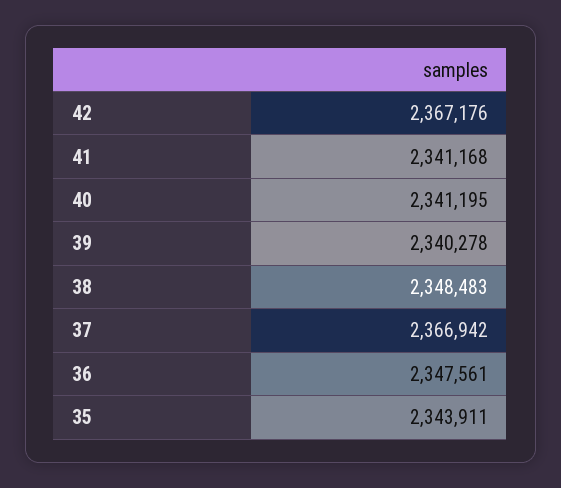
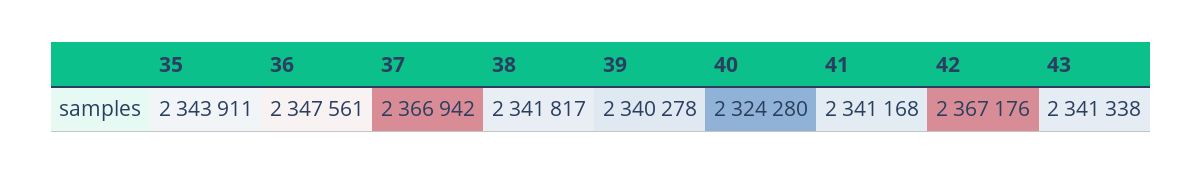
  {
    "42": 2367176,
    "41": 2341168,
-   "40": 2341195,
+   "40": 2324280,
    "39": 2340278,
-   "38": 2348483,
+   "38": 2341817,
    "37": 2366942,
    "36": 2347561,
-   "35": 2343911
+   "35": 2343911,
+   "43": 2341338
  }

